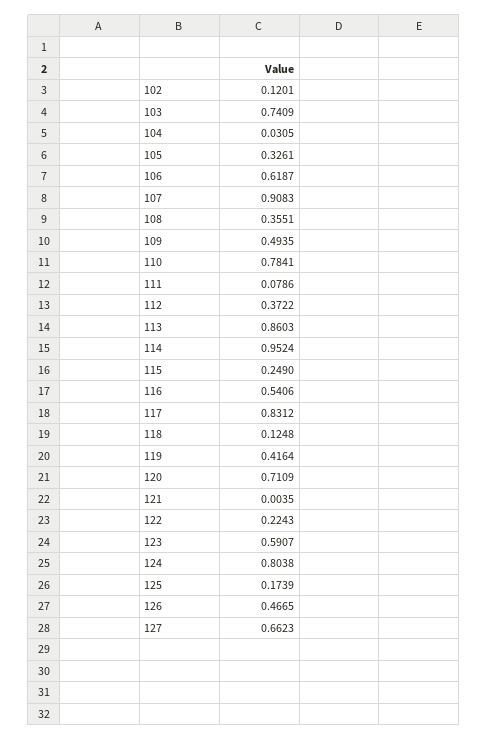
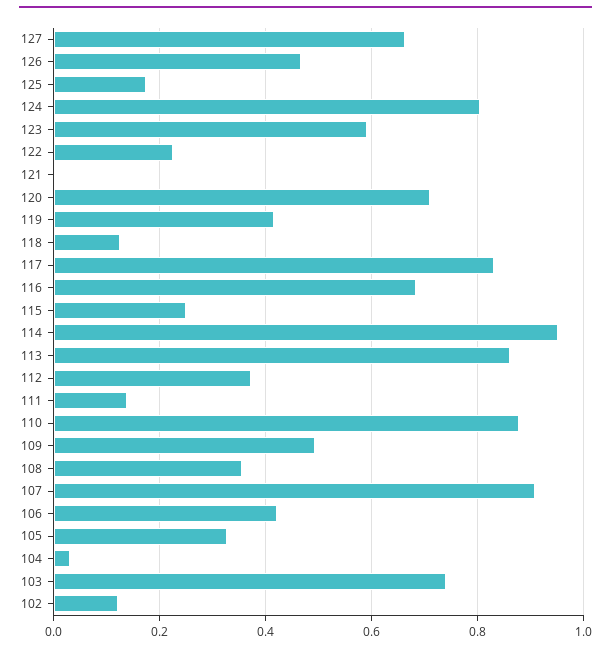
  {
    "102": 0.1201,
    "103": 0.7409,
    "104": 0.0305,
    "105": 0.3261,
-   "106": 0.6187,
+   "106": 0.42,
    "107": 0.9083,
    "108": 0.3551,
    "109": 0.4935,
-   "110": 0.7841,
+   "110": 0.88,
-   "111": 0.0786,
+   "111": 0.14,
    "112": 0.3722,
    "113": 0.8603,
    "114": 0.9524,
    "115": 0.249,
-   "116": 0.5406,
+   "116": 0.68,
    "117": 0.8312,
    "118": 0.1248,
    "119": 0.4164,
    "120": 0.7109,
    "121": 0.0035,
    "122": 0.2243,
    "123": 0.5907,
    "124": 0.8038,
    "125": 0.1739,
    "126": 0.4665,
    "127": 0.6623
  }

